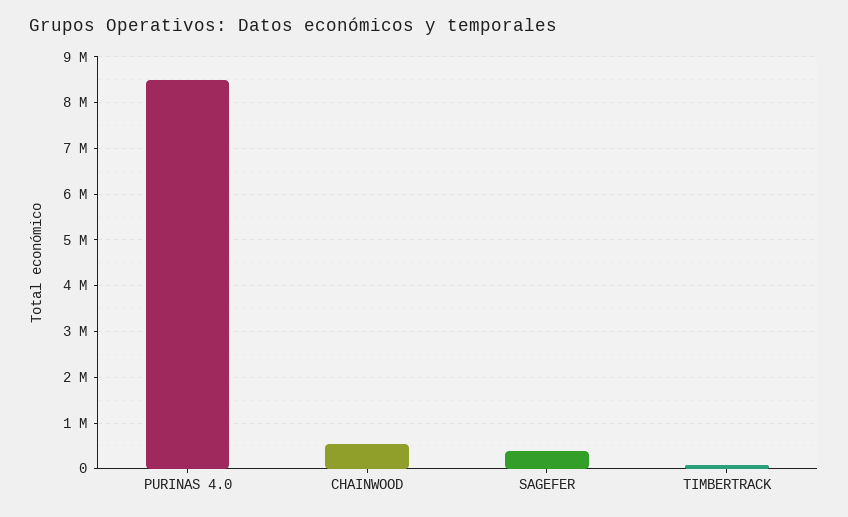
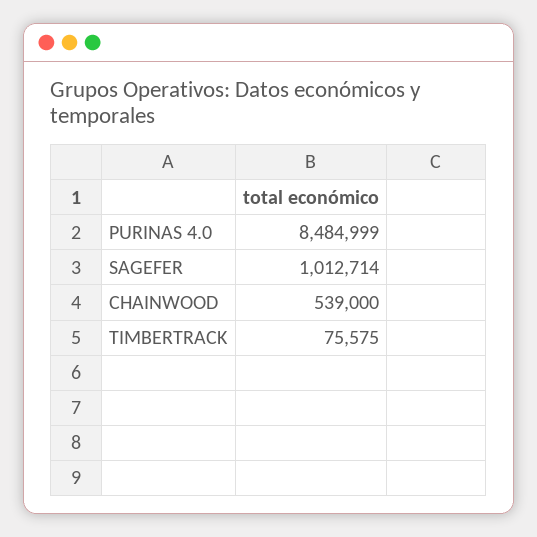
  {
    "PURINAS 4.0": 8484999,
    "CHAINWOOD": 539000,
-   "SAGEFER": 400000,
+   "SAGEFER": 1012714,
    "TIMBERTRACK": 75575
  }

